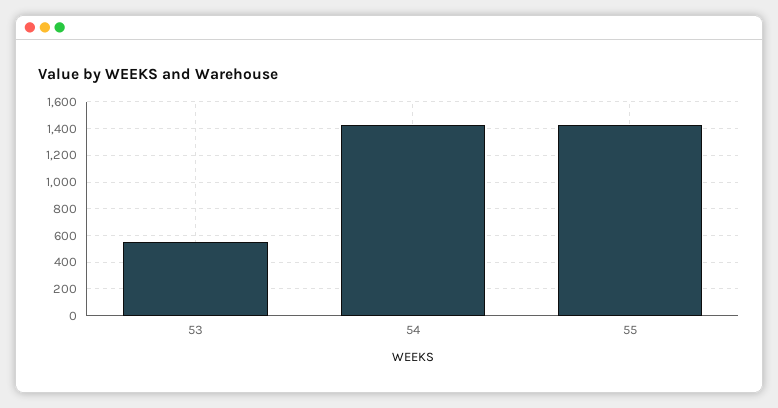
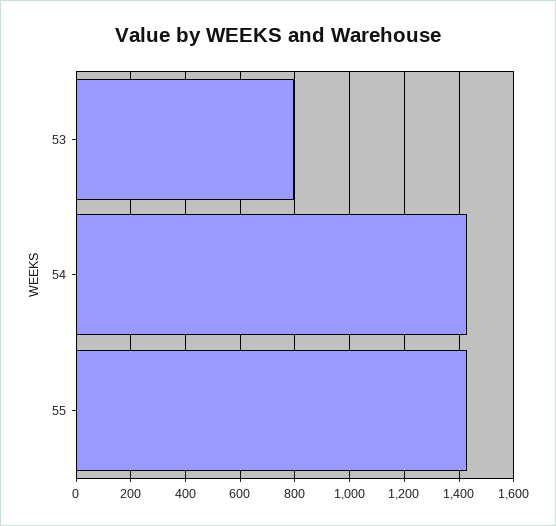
  {
-   "53": 550,
+   "53": 800,
    "54": 1425,
    "55": 1425
  }

